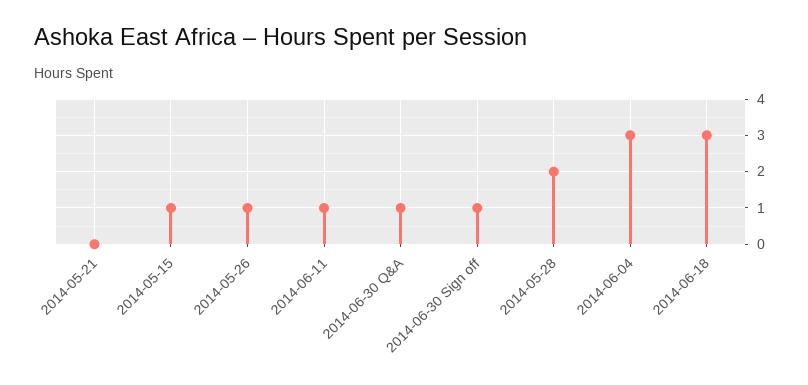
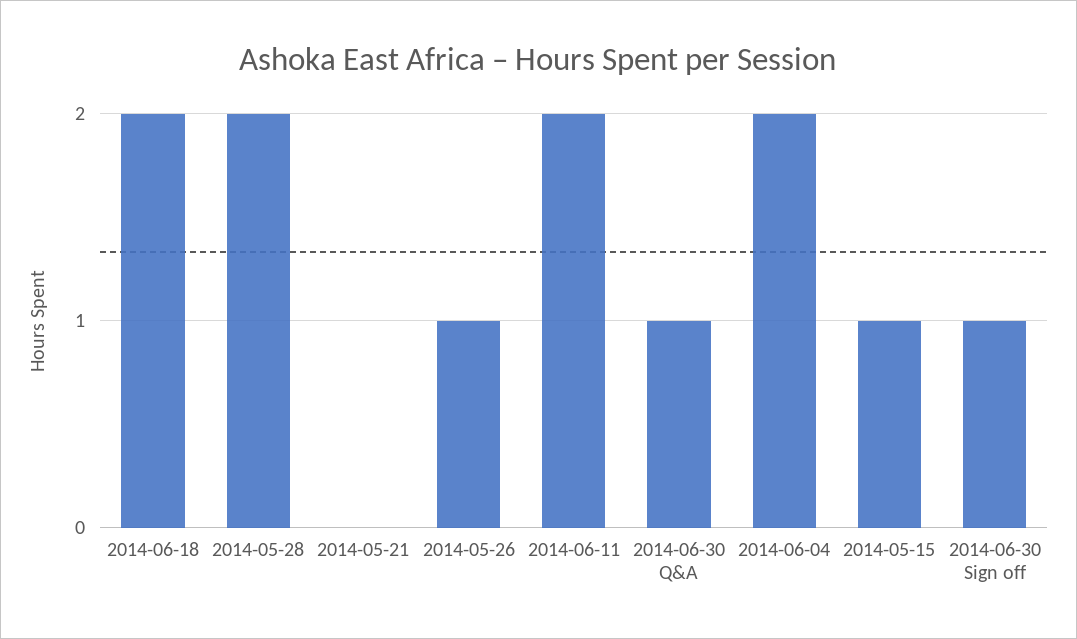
  {
    "2014-05-21": 0,
    "2014-05-15": 1,
    "2014-05-26": 1,
-   "2014-06-11": 1,
+   "2014-06-11": 2,
    "2014-06-30 Q&A": 1,
    "2014-06-30 Sign off": 1,
    "2014-05-28": 2,
-   "2014-06-04": 3,
+   "2014-06-04": 2,
-   "2014-06-18": 3
+   "2014-06-18": 2
  }

